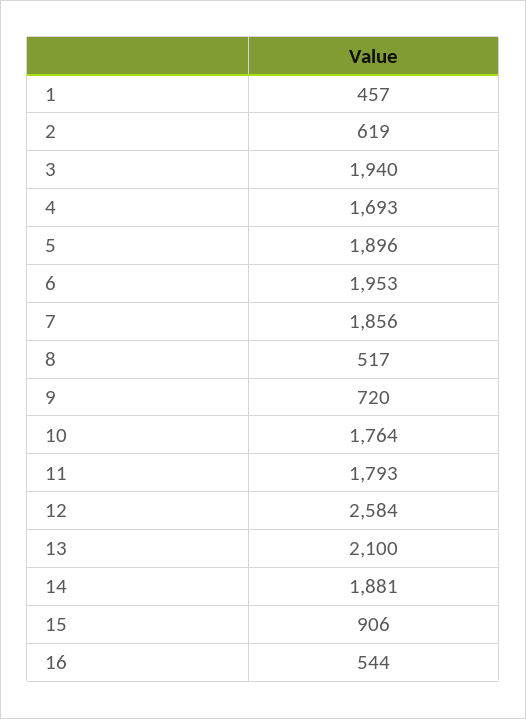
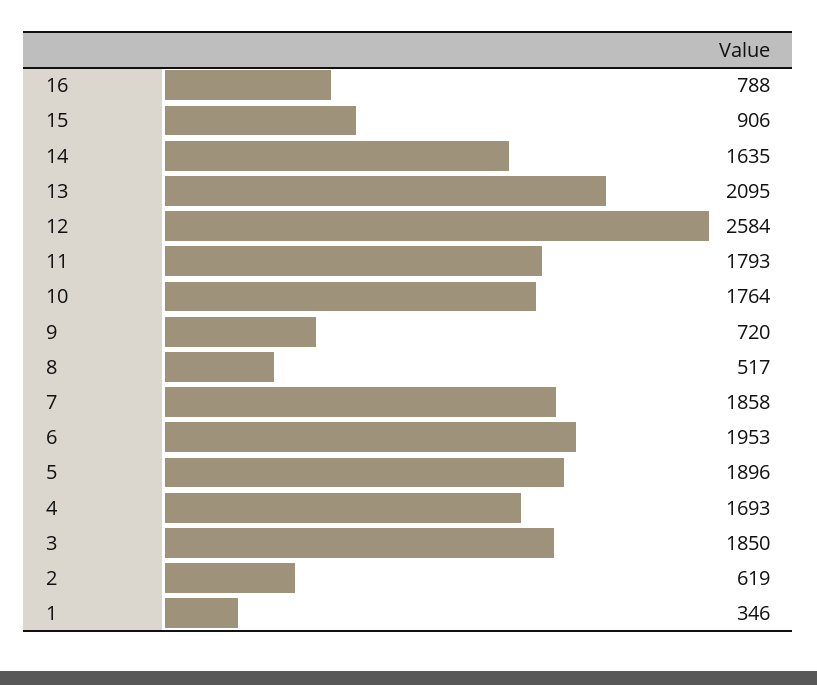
  {
-   "1": 457,
+   "1": 346,
    "2": 619,
-   "3": 1940,
+   "3": 1850,
    "4": 1693,
    "5": 1896,
    "6": 1953,
-   "7": 1856,
+   "7": 1858,
    "8": 517,
    "9": 720,
    "10": 1764,
    "11": 1793,
    "12": 2584,
-   "13": 2100,
+   "13": 2095,
-   "14": 1881,
+   "14": 1635,
    "15": 906,
-   "16": 544
+   "16": 788
  }

